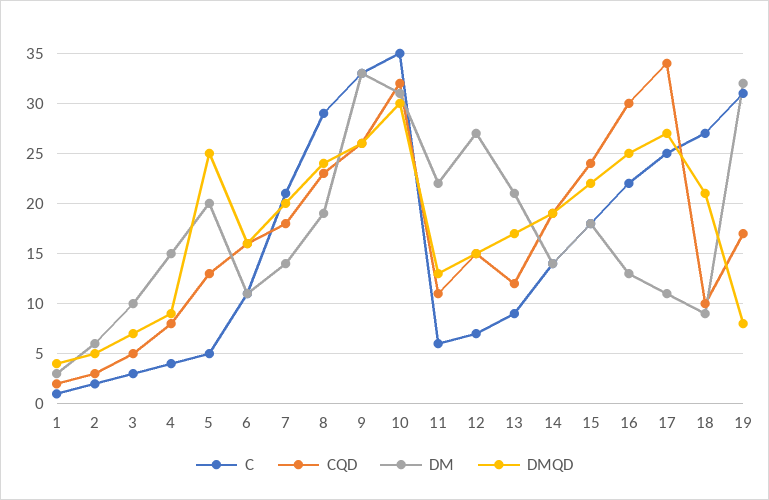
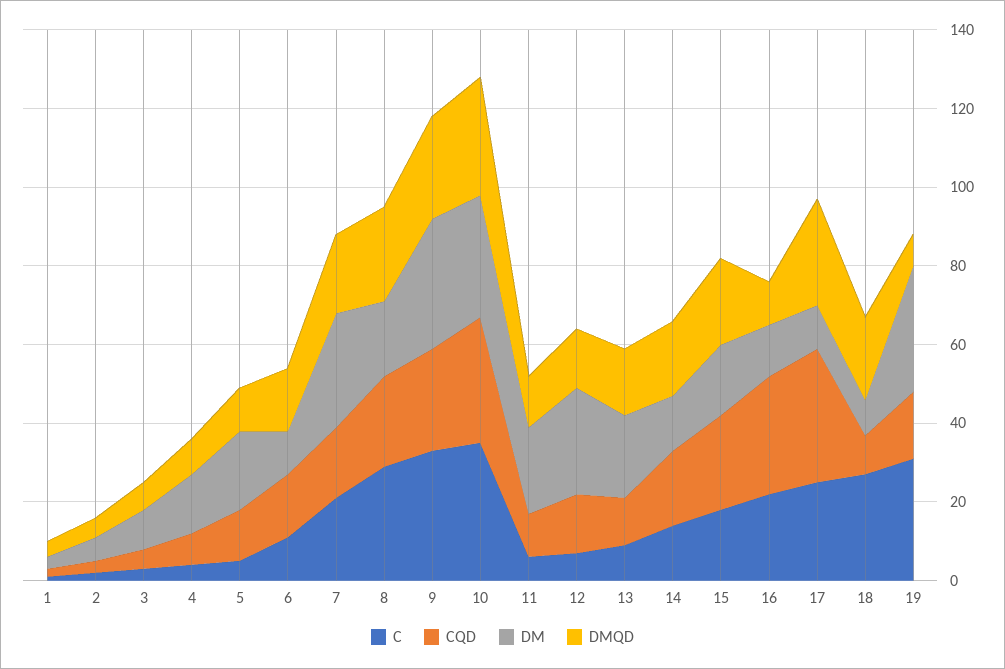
  {
    "C": {
      "1": 1,
      "2": 2,
      "3": 3,
      "4": 4,
      "5": 5,
      "6": 11,
      "7": 21,
      "8": 29,
      "9": 33,
      "10": 35,
      "11": 6,
      "12": 7,
      "13": 9,
      "14": 14,
      "15": 18,
      "16": 22,
      "17": 25,
      "18": 27,
      "19": 31
    },
    "CQD": {
      "1": 2,
      "2": 3,
      "3": 5,
      "4": 8,
      "5": 13,
      "6": 16,
      "7": 18,
      "8": 23,
      "9": 26,
      "10": 32,
      "11": 11,
      "12": 15,
      "13": 12,
      "14": 19,
      "15": 24,
      "16": 30,
      "17": 34,
      "18": 10,
      "19": 17
    },
    "DM": {
      "1": 3,
      "2": 6,
      "3": 10,
      "4": 15,
      "5": 20,
      "6": 11,
-     "7": 14,
+     "7": 30,
      "8": 19,
      "9": 33,
      "10": 31,
      "11": 22,
      "12": 27,
      "13": 21,
      "14": 14,
      "15": 18,
      "16": 13,
      "17": 11,
      "18": 9,
      "19": 32
    },
    "DMQD": {
      "1": 4,
      "2": 5,
      "3": 7,
      "4": 9,
-     "5": 25,
+     "5": 10,
      "6": 16,
      "7": 20,
      "8": 24,
      "9": 26,
      "10": 30,
      "11": 13,
      "12": 15,
      "13": 17,
      "14": 19,
      "15": 22,
-     "16": 25,
+     "16": 10,
      "17": 27,
      "18": 21,
      "19": 8
    }
  }

